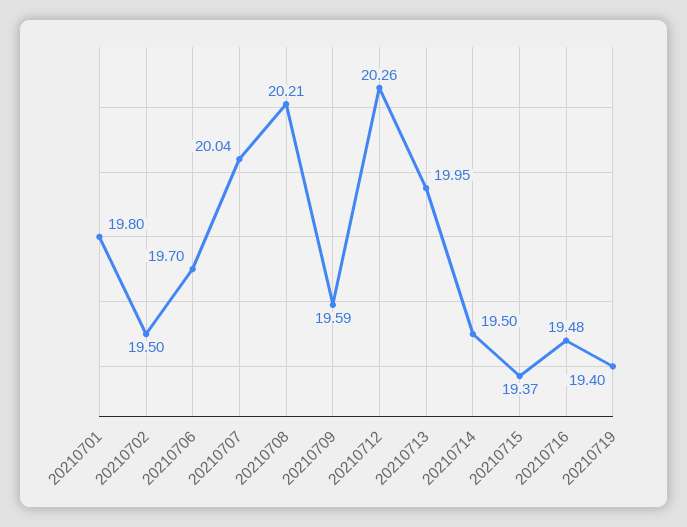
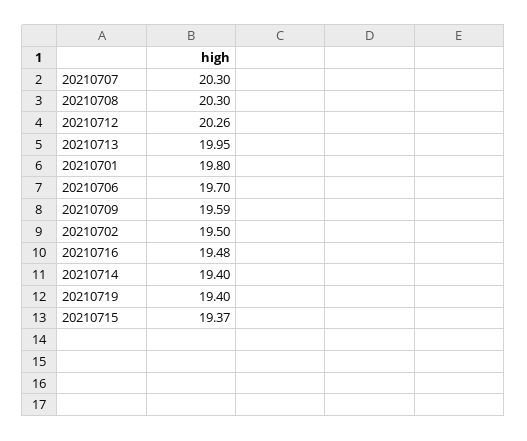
  {
    "20210701": 19.8,
    "20210702": 19.5,
    "20210706": 19.7,
-   "20210707": 20.04,
+   "20210707": 20.3,
-   "20210708": 20.21,
+   "20210708": 20.3,
    "20210709": 19.59,
    "20210712": 20.26,
    "20210713": 19.95,
-   "20210714": 19.5,
+   "20210714": 19.4,
    "20210715": 19.37,
    "20210716": 19.48,
    "20210719": 19.4
  }

